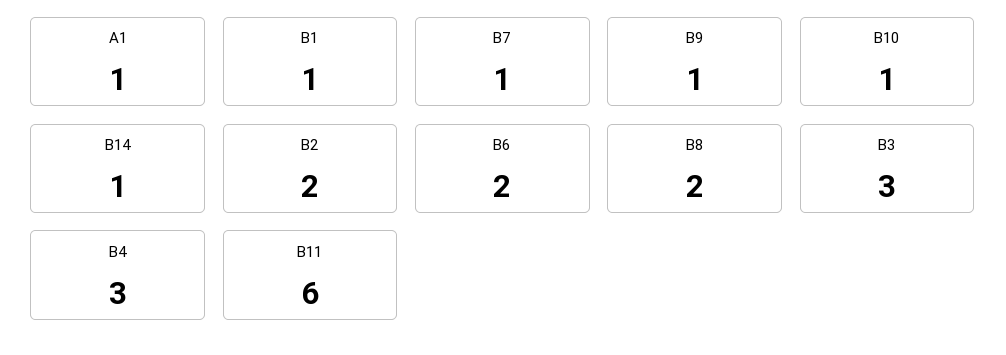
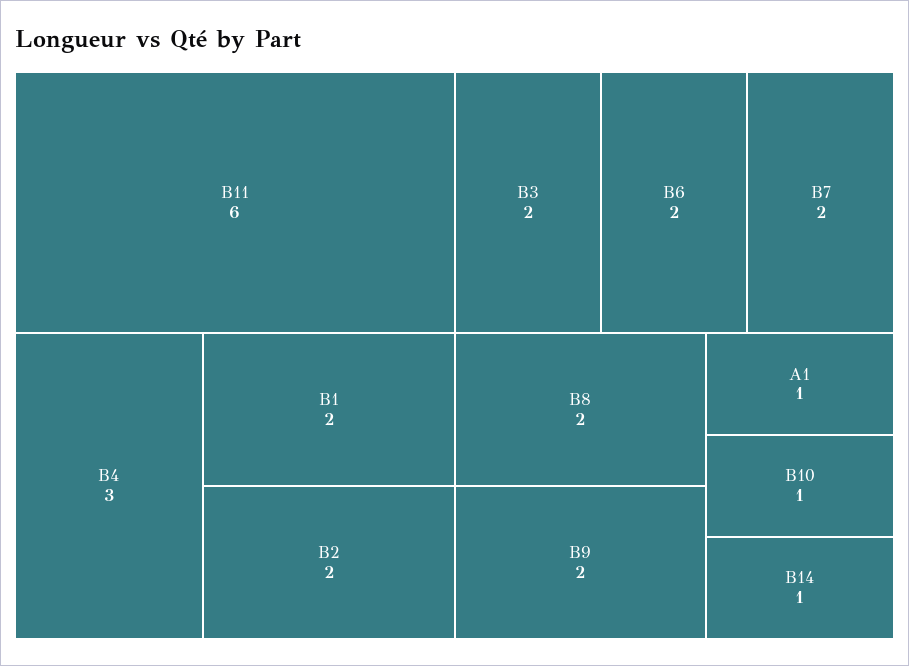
  {
    "A1": 1,
-   "B1": 1,
+   "B1": 2,
-   "B7": 1,
+   "B7": 2,
-   "B9": 1,
+   "B9": 2,
    "B10": 1,
    "B14": 1,
    "B2": 2,
    "B6": 2,
    "B8": 2,
-   "B3": 3,
+   "B3": 2,
    "B4": 3,
    "B11": 6
  }

